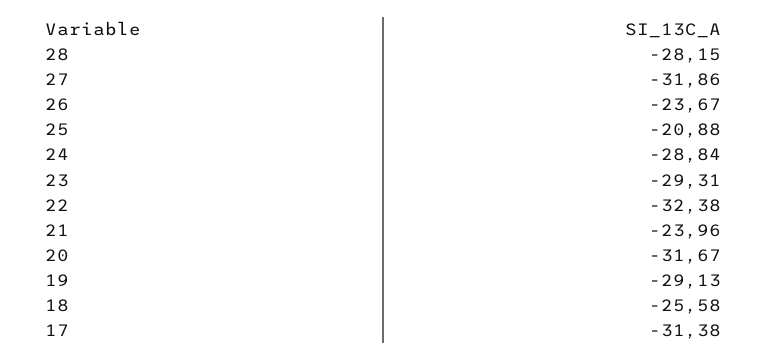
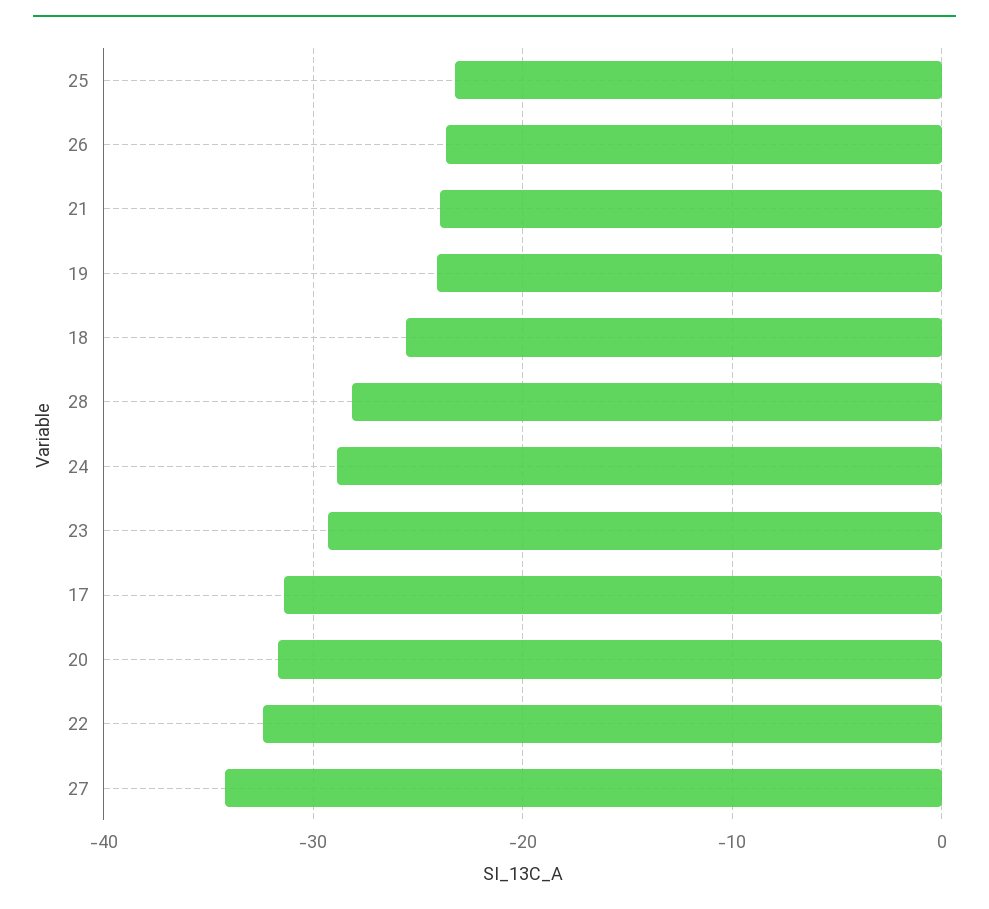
  {
    "28": -28.15,
-   "27": -31.86,
+   "27": -34,
    "26": -23.67,
-   "25": -20.88,
+   "25": -23,
    "24": -28.84,
    "23": -29.31,
    "22": -32.38,
    "21": -23.96,
    "20": -31.67,
-   "19": -29.13,
+   "19": -24,
    "18": -25.58,
    "17": -31.38
  }

